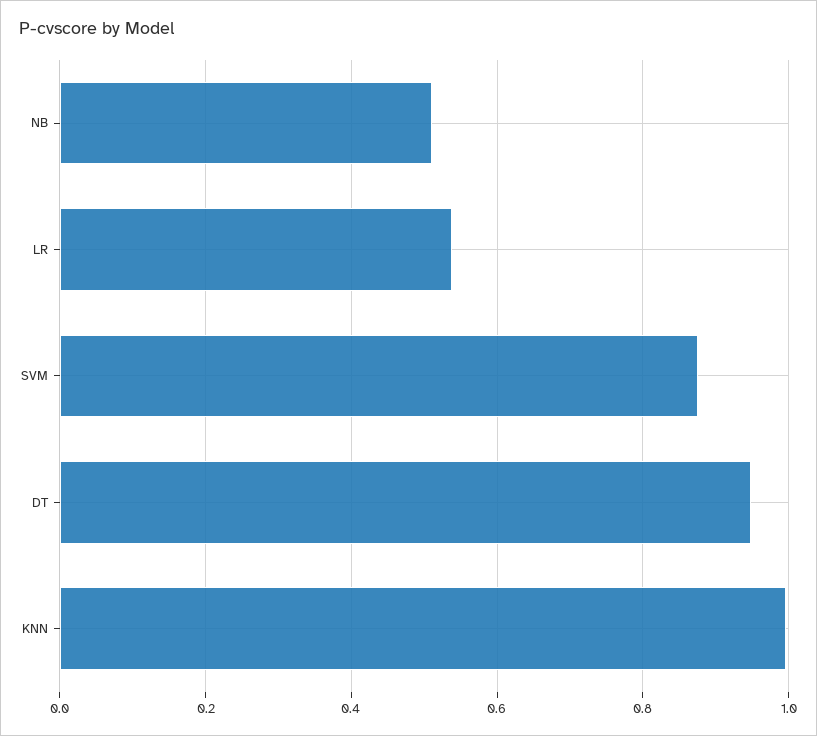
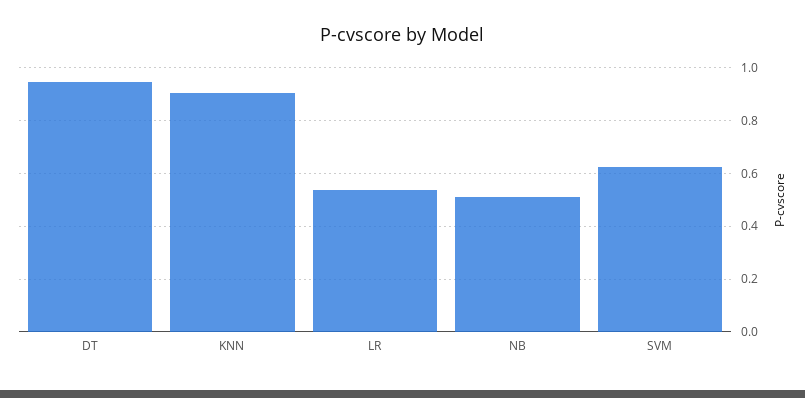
  {
    "NB": 0.52,
    "LR": 0.54,
-   "SVM": 0.88,
+   "SVM": 0.625,
    "DT": 0.94,
-   "KNN": 1
+   "KNN": 0.9
  }

